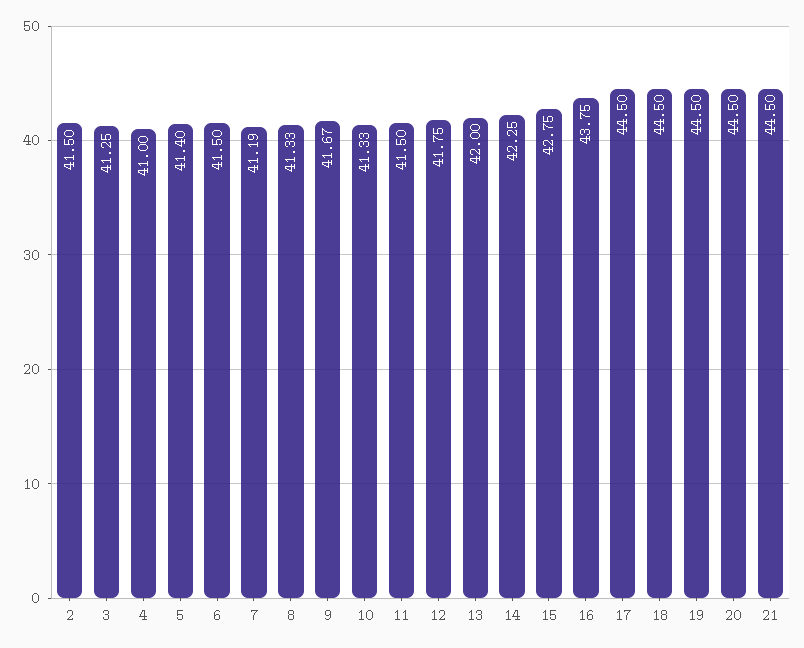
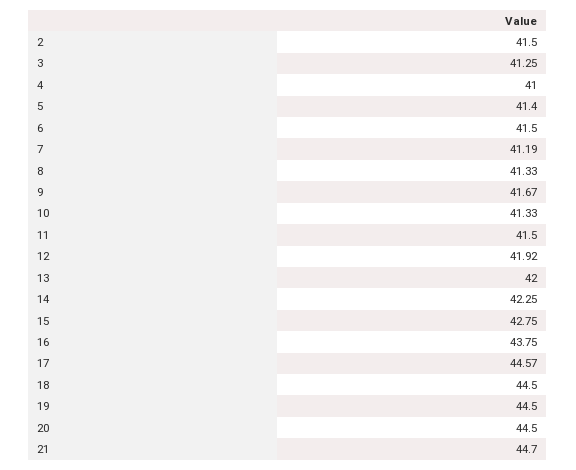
  {
    "2": 41.5,
    "3": 41.25,
    "4": 41,
    "5": 41.4,
    "6": 41.5,
    "7": 41.19,
    "8": 41.33,
    "9": 41.67,
    "10": 41.33,
    "11": 41.5,
-   "12": 41.75,
+   "12": 41.92,
    "13": 42,
    "14": 42.25,
    "15": 42.75,
    "16": 43.75,
-   "17": 44.5,
+   "17": 44.57,
    "18": 44.5,
    "19": 44.5,
    "20": 44.5,
-   "21": 44.5
+   "21": 44.7
  }

